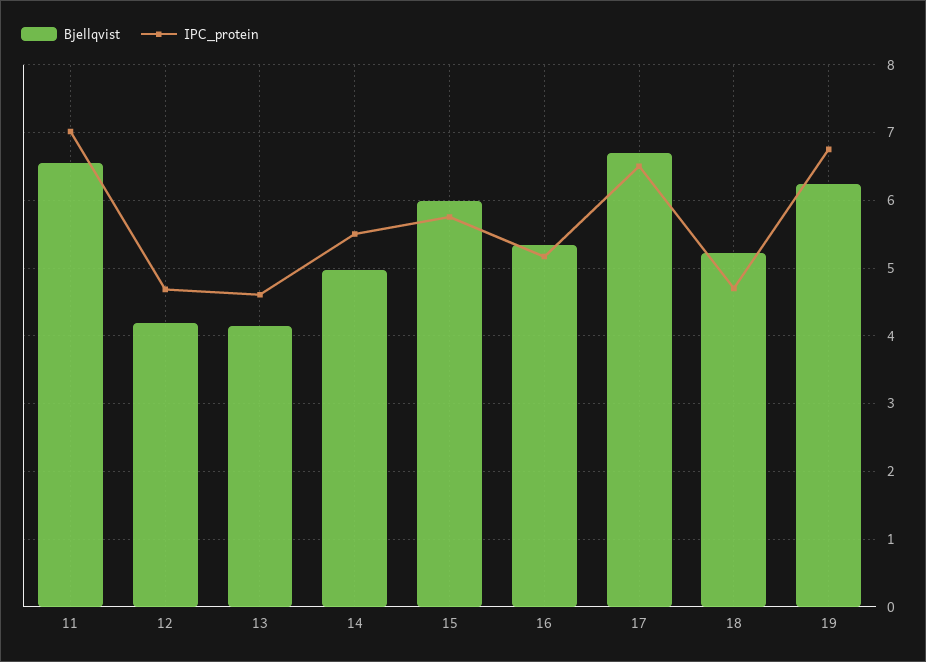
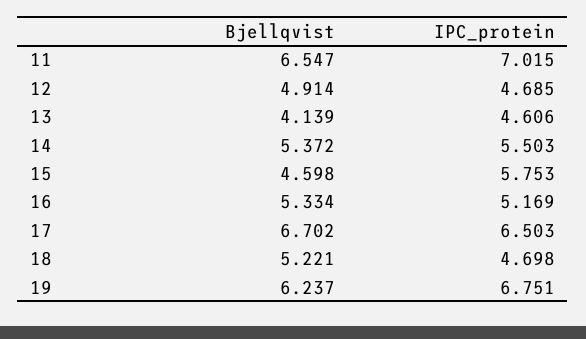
  {
    "Bjellqvist": {
      "11": 6.547,
-     "12": 4.2,
+     "12": 4.914,
      "13": 4.139,
-     "14": 5,
+     "14": 5.372,
-     "15": 6,
+     "15": 4.598,
      "16": 5.334,
      "17": 6.702,
      "18": 5.221,
      "19": 6.237
    },
    "IPC_protein": {
      "11": 7.015,
      "12": 4.685,
      "13": 4.606,
      "14": 5.503,
      "15": 5.753,
      "16": 5.169,
      "17": 6.503,
      "18": 4.698,
      "19": 6.751
    }
  }

